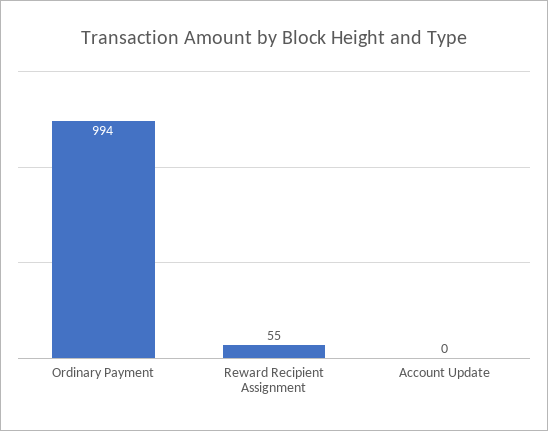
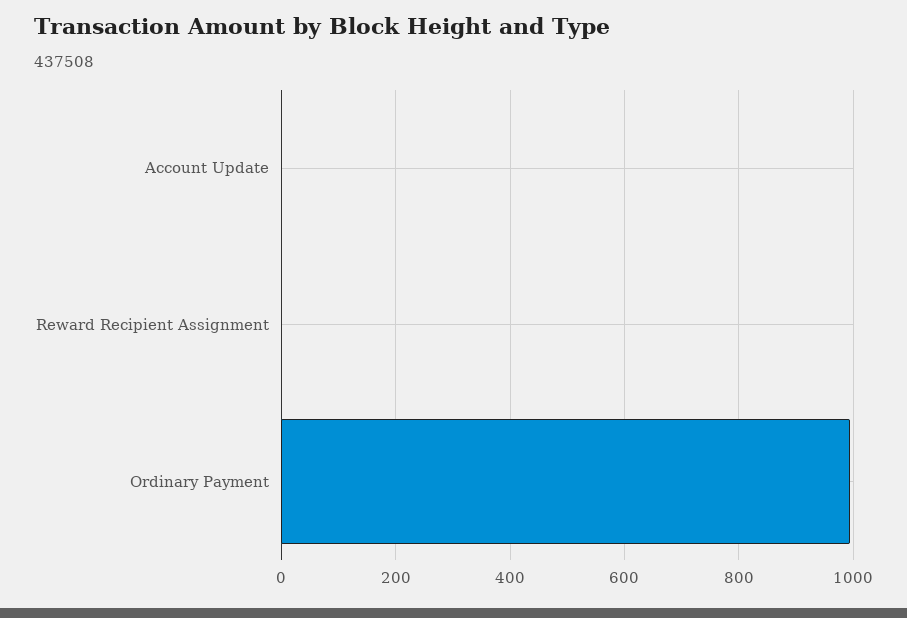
  {
    "Ordinary Payment": 994,
-   "Reward Recipient Assignment": 55,
+   "Reward Recipient Assignment": 0,
    "Account Update": 0
  }

